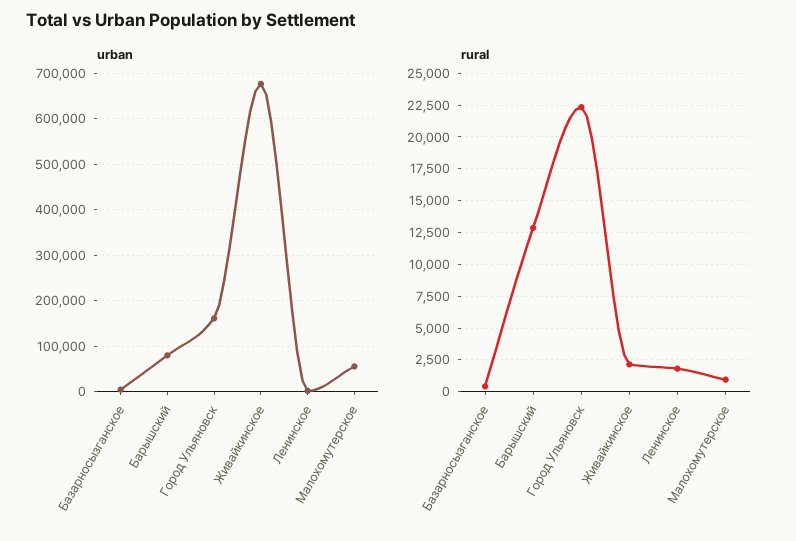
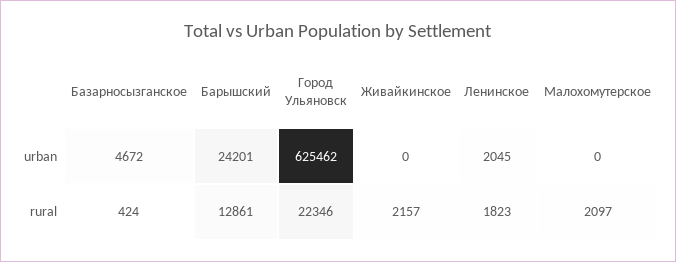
  {
    "urban": {
      "Базарносызганское": 4672,
-     "Барышский": 80000,
+     "Барышский": 24201,
-     "Город Ульяновск": 160000,
+     "Город Ульяновск": 625462,
-     "Живайкинское": 680000,
+     "Живайкинское": 0,
      "Ленинское": 2045,
-     "Малохомутерское": 60000
+     "Малохомутерское": 0
    },
    "rural": {
      "Базарносызганское": 424,
      "Барышский": 12861,
      "Город Ульяновск": 22346,
      "Живайкинское": 2157,
      "Ленинское": 1823,
-     "Малохомутерское": 1000
+     "Малохомутерское": 2097
    }
  }

